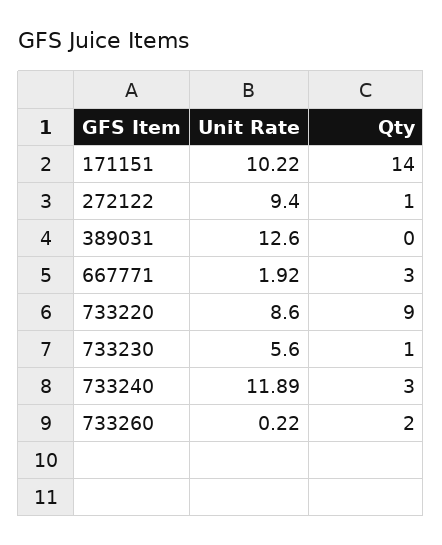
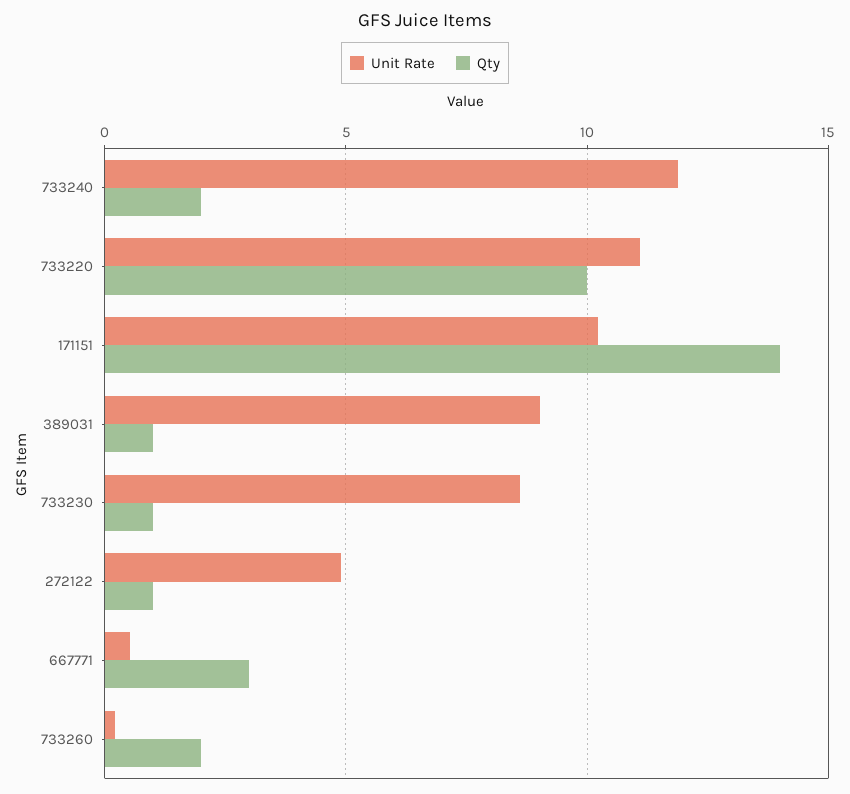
  {
    "Unit Rate": {
      "171151": 10.22,
-     "272122": 9.4,
+     "272122": 5,
-     "389031": 12.6,
+     "389031": 9,
-     "667771": 1.92,
+     "667771": 0.5,
-     "733220": 8.6,
+     "733220": 11,
-     "733230": 5.6,
+     "733230": 8.5,
      "733240": 11.89,
      "733260": 0.22
    },
    "Qty": {
      "171151": 14,
      "272122": 1,
-     "389031": 0,
+     "389031": 1,
      "667771": 3,
-     "733220": 9,
+     "733220": 10,
      "733230": 1,
-     "733240": 3,
+     "733240": 2,
      "733260": 2
    }
  }

